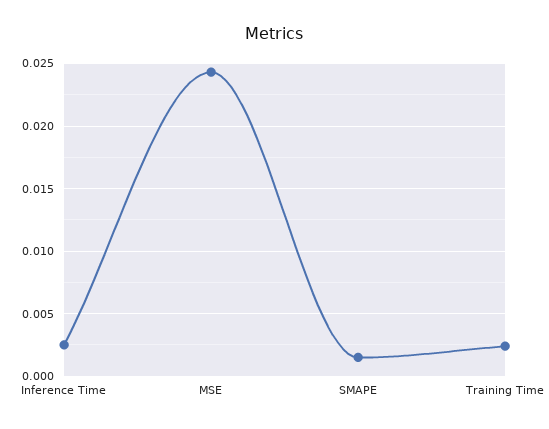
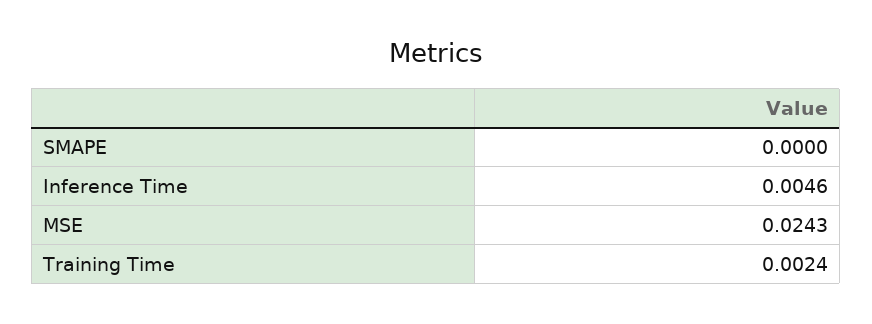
  {
-   "Inference Time": 0.0025,
+   "Inference Time": 0.0046,
    "MSE": 0.0243,
-   "SMAPE": 0.0015,
+   "SMAPE": 0,
    "Training Time": 0.0024
  }

